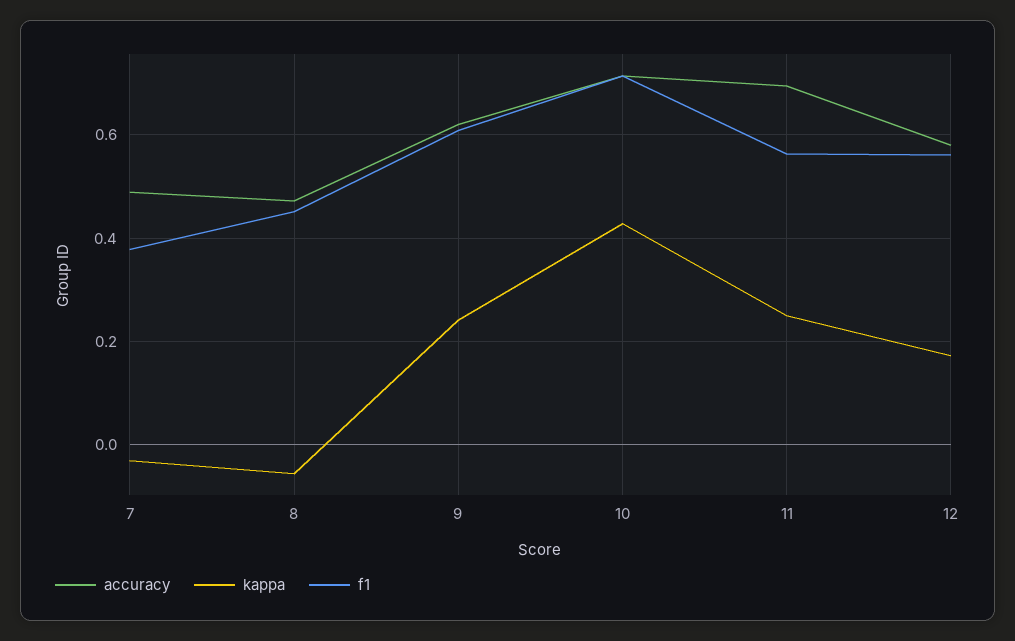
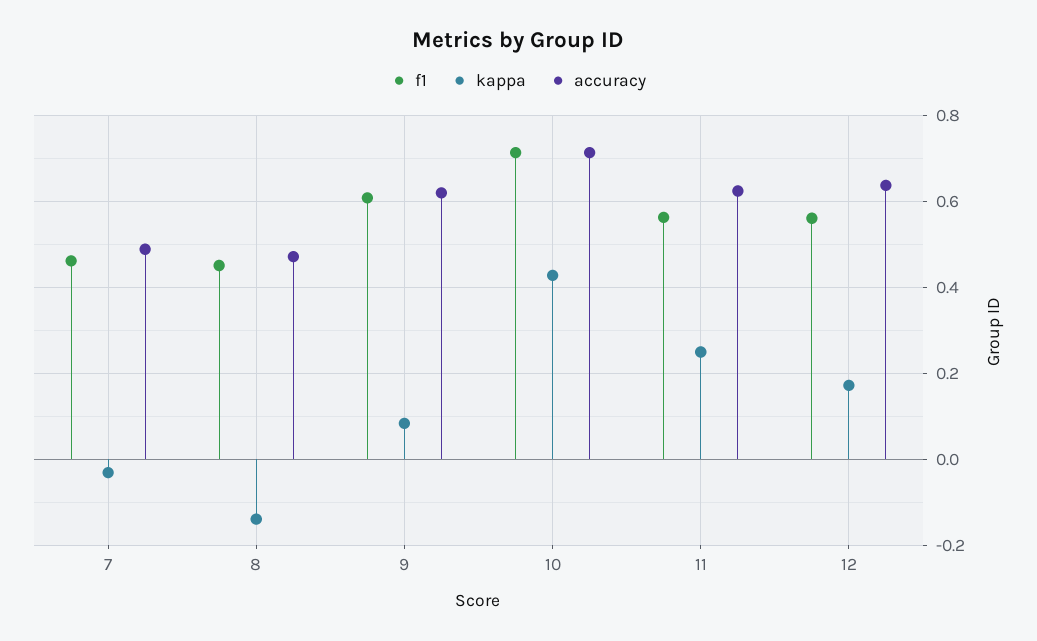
  {
    "accuracy": {
      "7": 0.48,
      "8": 0.48,
      "9": 0.62,
      "10": 0.72,
-     "11": 0.7,
+     "11": 0.62,
-     "12": 0.58
+     "12": 0.64
    },
    "kappa": {
      "7": -0.04,
-     "8": -0.06,
+     "8": -0.14,
-     "9": 0.24,
+     "9": 0.08,
      "10": 0.42,
      "11": 0.26,
      "12": 0.18
    },
    "f1": {
-     "7": 0.38,
+     "7": 0.46,
      "8": 0.46,
      "9": 0.6,
      "10": 0.72,
      "11": 0.56,
      "12": 0.56
    }
  }

